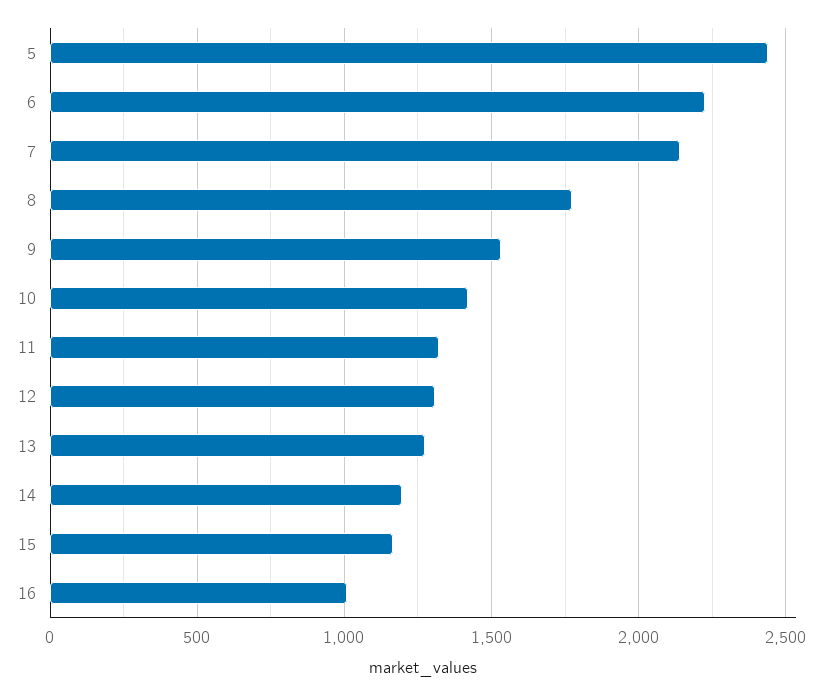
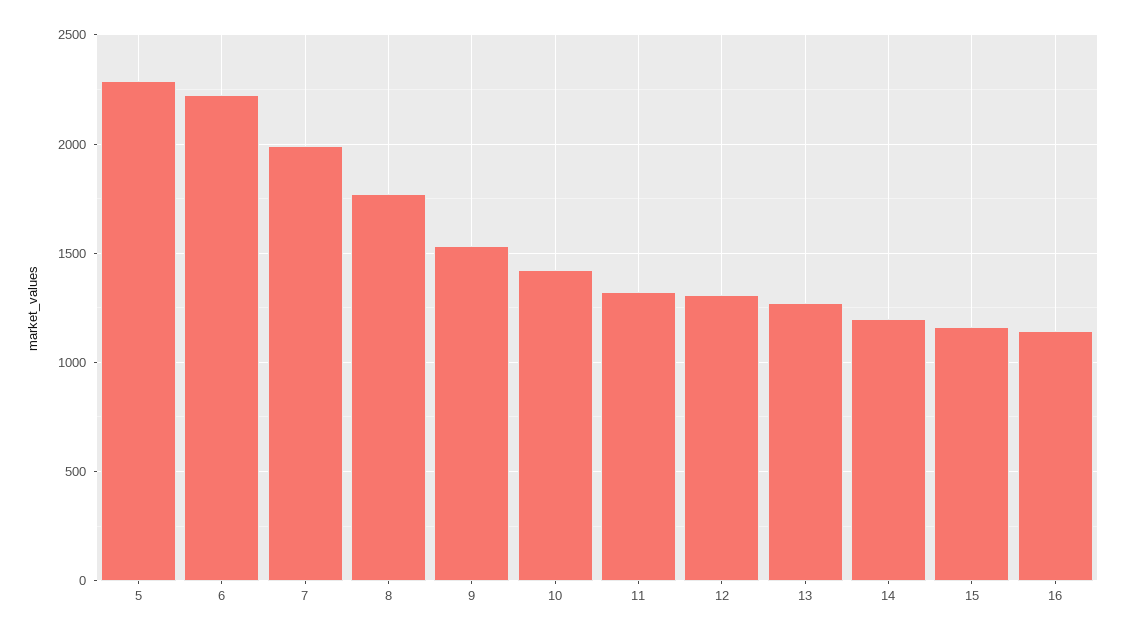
  {
-   "5": 2450,
+   "5": 2300,
    "6": 2250,
-   "7": 2150,
+   "7": 2000,
    "8": 1750,
    "9": 1550,
    "10": 1400,
    "11": 1300,
    "12": 1300,
    "13": 1250,
    "14": 1200,
    "15": 1150,
-   "16": 1000
+   "16": 1150
  }

